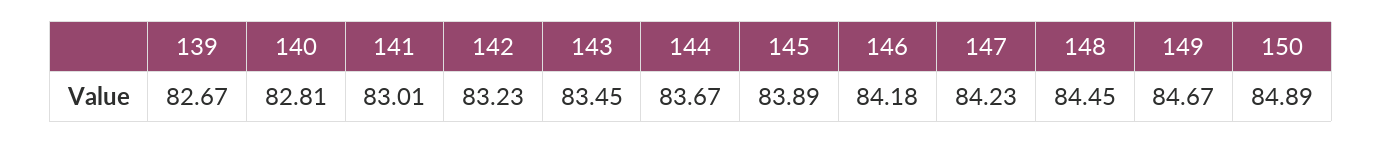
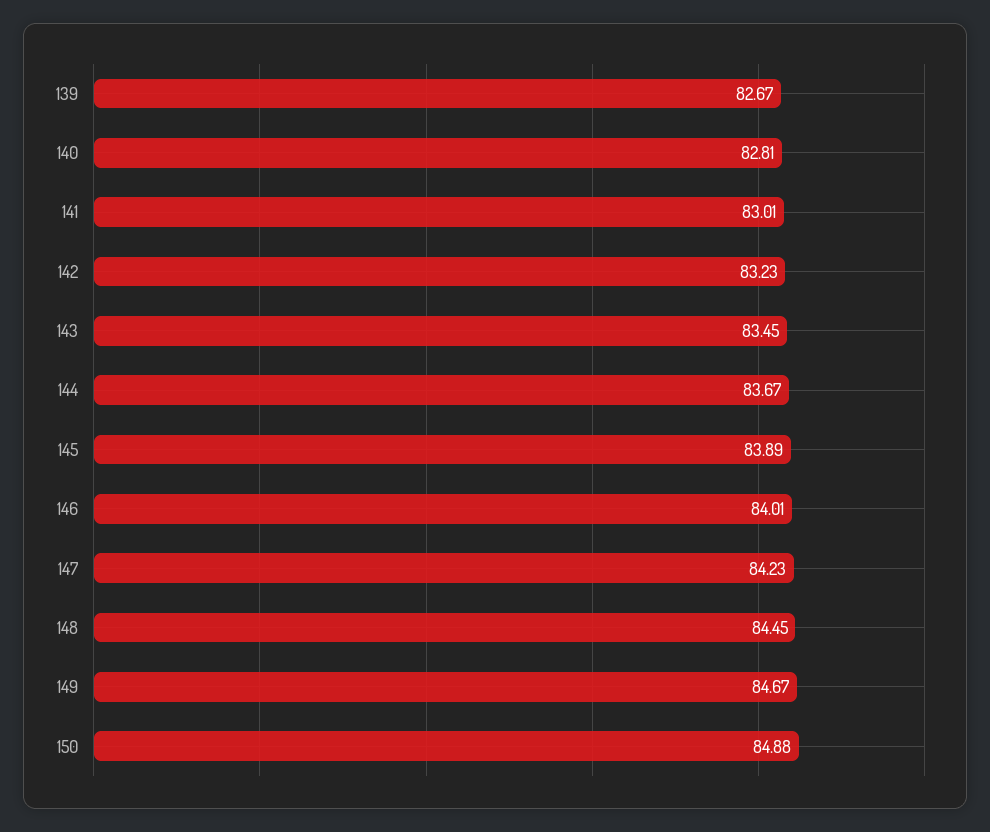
  {
    "139": 82.67,
    "140": 82.81,
    "141": 83.01,
    "142": 83.23,
    "143": 83.45,
    "144": 83.67,
    "145": 83.89,
-   "146": 84.18,
+   "146": 84.01,
    "147": 84.23,
    "148": 84.45,
    "149": 84.67,
-   "150": 84.89
+   "150": 84.88
  }

